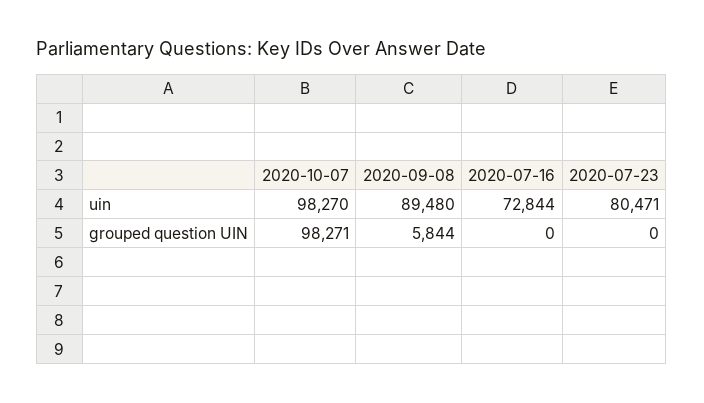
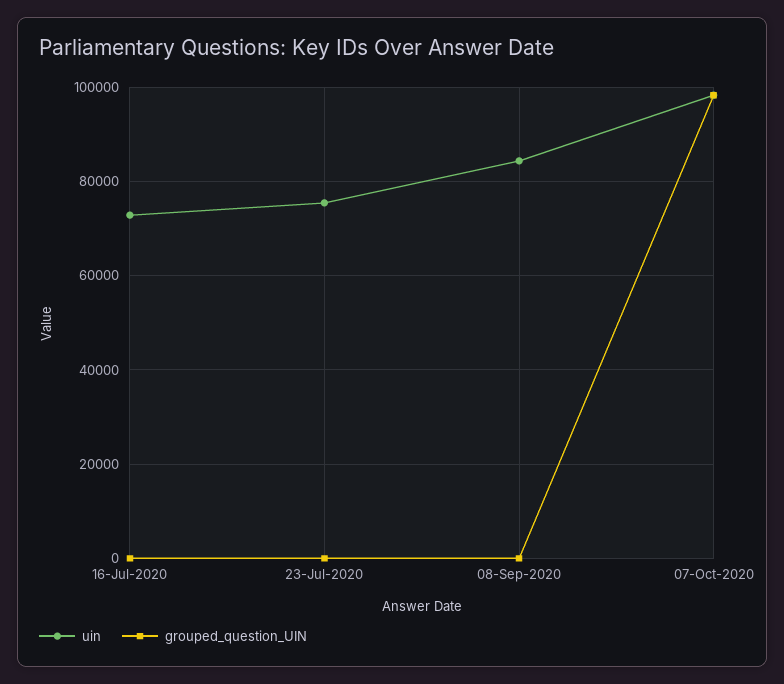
  {
    "uin": {
      "2020-10-07": 98270,
-     "2020-09-08": 89480,
+     "2020-09-08": 84000,
      "2020-07-16": 72844,
-     "2020-07-23": 80471
+     "2020-07-23": 76000
    },
    "grouped question UIN": {
      "2020-10-07": 98271,
-     "2020-09-08": 5844,
+     "2020-09-08": 0,
      "2020-07-16": 0,
      "2020-07-23": 0
    }
  }

